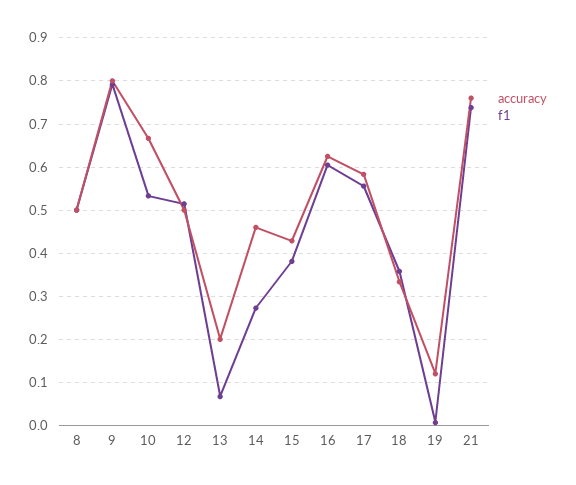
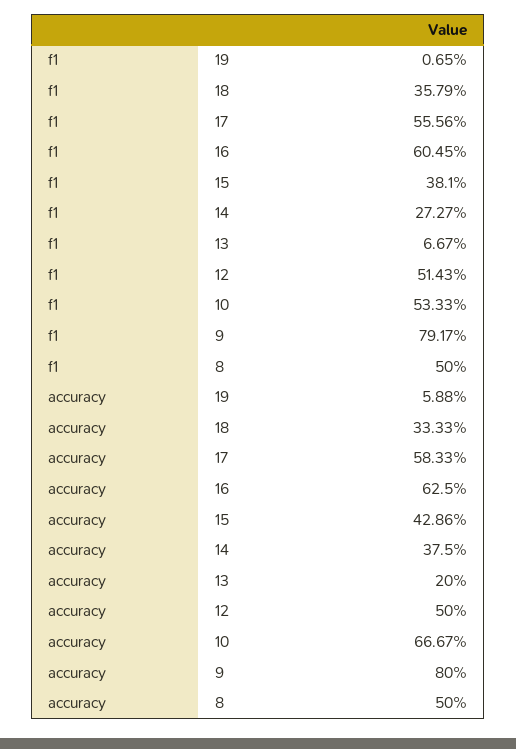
  {
    "accuracy": {
      "8": 0.5,
      "9": 0.8,
      "10": 0.6667,
      "12": 0.5,
      "13": 0.2,
-     "14": 0.46,
+     "14": 0.375,
      "15": 0.4286,
      "16": 0.625,
      "17": 0.5833,
      "18": 0.3333,
-     "19": 0.12,
+     "19": 0.0588
-     "21": 0.76
    },
    "f1": {
      "8": 0.5,
      "9": 0.7917,
      "10": 0.5333,
      "12": 0.5143,
      "13": 0.0667,
      "14": 0.2727,
      "15": 0.381,
      "16": 0.6045,
      "17": 0.5556,
      "18": 0.3579,
-     "19": 0.0065,
+     "19": 0.0065
-     "21": 0.74
    }
  }

